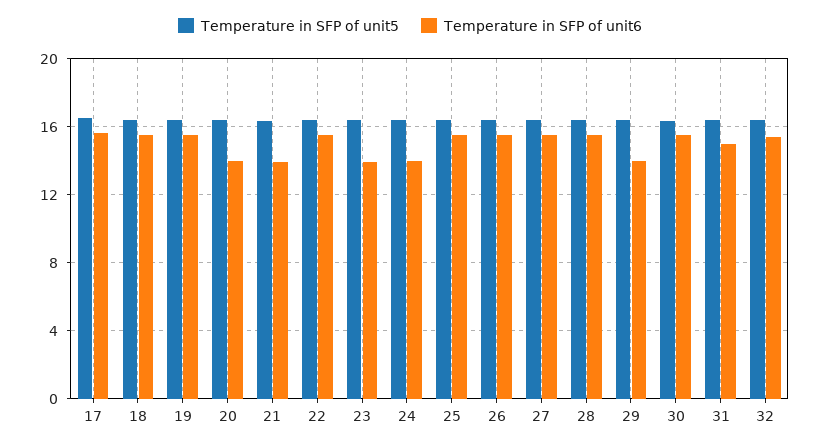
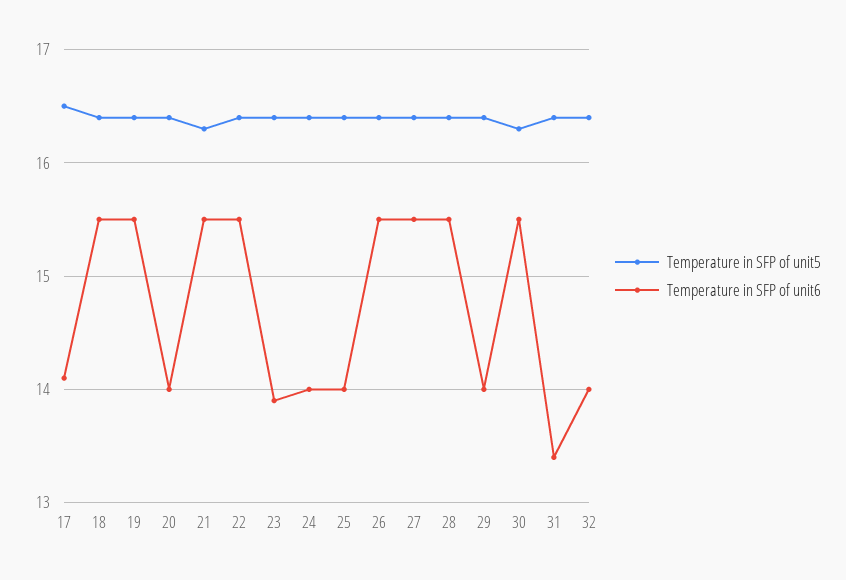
  {
    "Temperature in SFP of unit5": {
      "17": 16.5,
      "18": 16.4,
      "19": 16.4,
      "20": 16.4,
      "21": 16.3,
      "22": 16.4,
      "23": 16.4,
      "24": 16.4,
      "25": 16.4,
      "26": 16.4,
      "27": 16.4,
      "28": 16.4,
      "29": 16.4,
      "30": 16.3,
      "31": 16.4,
      "32": 16.4
    },
    "Temperature in SFP of unit6": {
-     "17": 15.5,
+     "17": 14.1,
      "18": 15.5,
      "19": 15.5,
      "20": 14,
-     "21": 14,
+     "21": 15.5,
      "22": 15.5,
      "23": 13.9,
      "24": 14,
-     "25": 15.5,
+     "25": 14,
      "26": 15.5,
      "27": 15.5,
      "28": 15.5,
      "29": 14,
      "30": 15.5,
-     "31": 15,
+     "31": 13.4,
-     "32": 15.5
+     "32": 14
    }
  }

